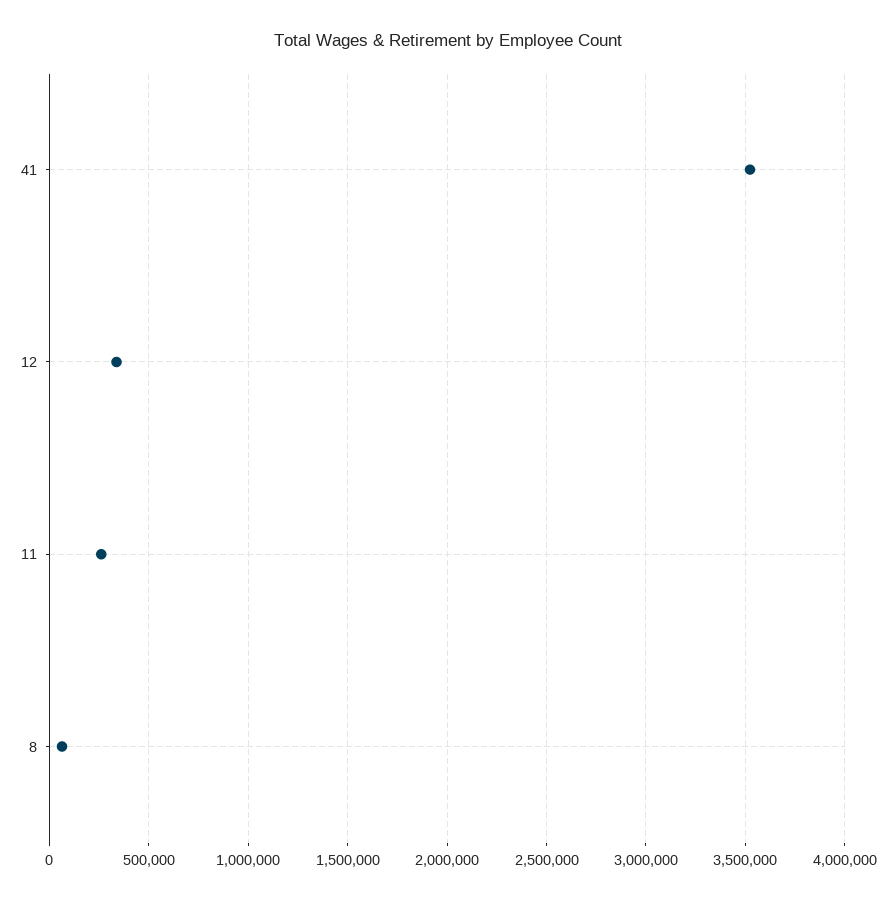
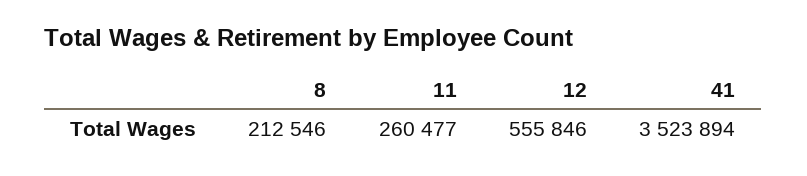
  {
    "41": 3523894,
-   "12": 350000,
+   "12": 555846,
    "11": 260477,
-   "8": 50000
+   "8": 212546
  }

